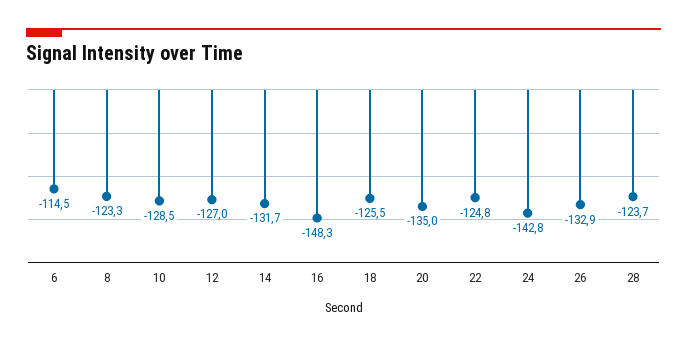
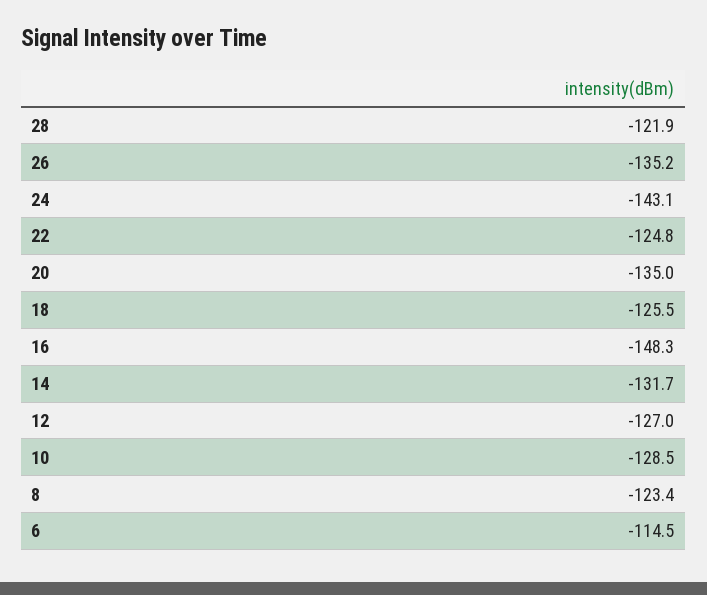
  {
    "6": -114.5,
-   "8": -123.3,
+   "8": -123.4,
    "10": -128.5,
    "12": -127,
    "14": -131.7,
    "16": -148.3,
    "18": -125.5,
    "20": -135,
    "22": -124.8,
-   "24": -142.8,
+   "24": -143.1,
-   "26": -132.9,
+   "26": -135.2,
-   "28": -123.7
+   "28": -121.9
  }

